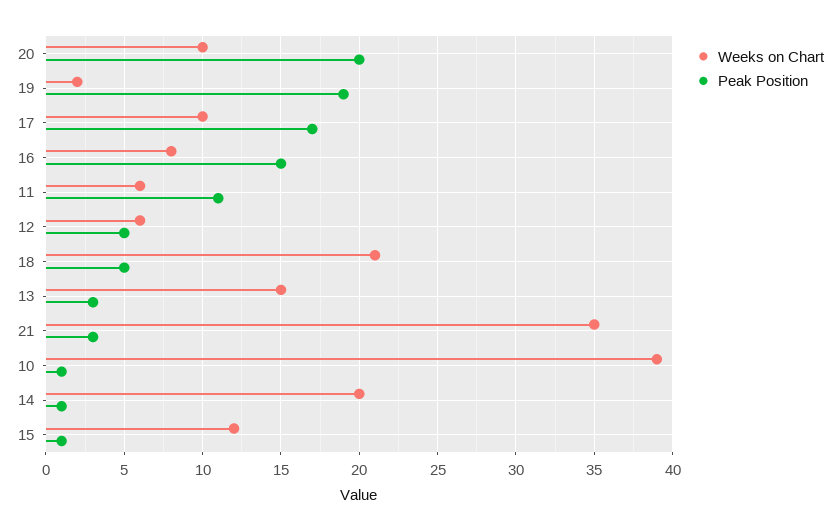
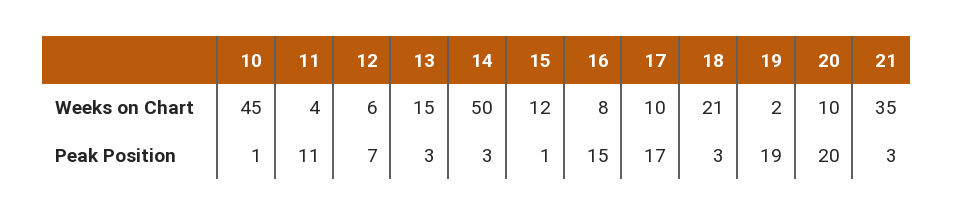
  {
    "Weeks on Chart": {
      "20": 10,
      "19": 2,
      "17": 10,
      "16": 8,
-     "11": 6,
+     "11": 4,
      "12": 6,
      "18": 21,
      "13": 15,
      "21": 35,
-     "10": 39,
+     "10": 45,
-     "14": 20,
+     "14": 50,
      "15": 12
    },
    "Peak Position": {
      "20": 20,
      "19": 19,
      "17": 17,
      "16": 15,
      "11": 11,
-     "12": 5,
+     "12": 7,
-     "18": 5,
+     "18": 3,
      "13": 3,
      "21": 3,
      "10": 1,
-     "14": 1,
+     "14": 3,
      "15": 1
    }
  }

